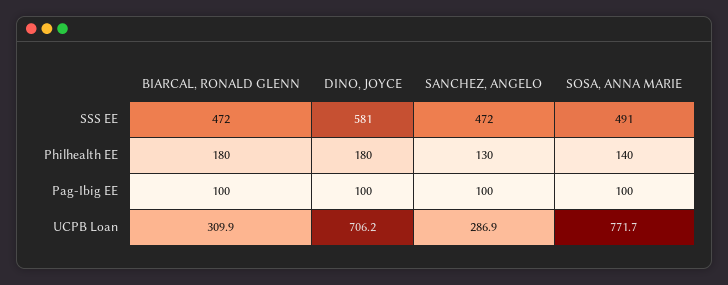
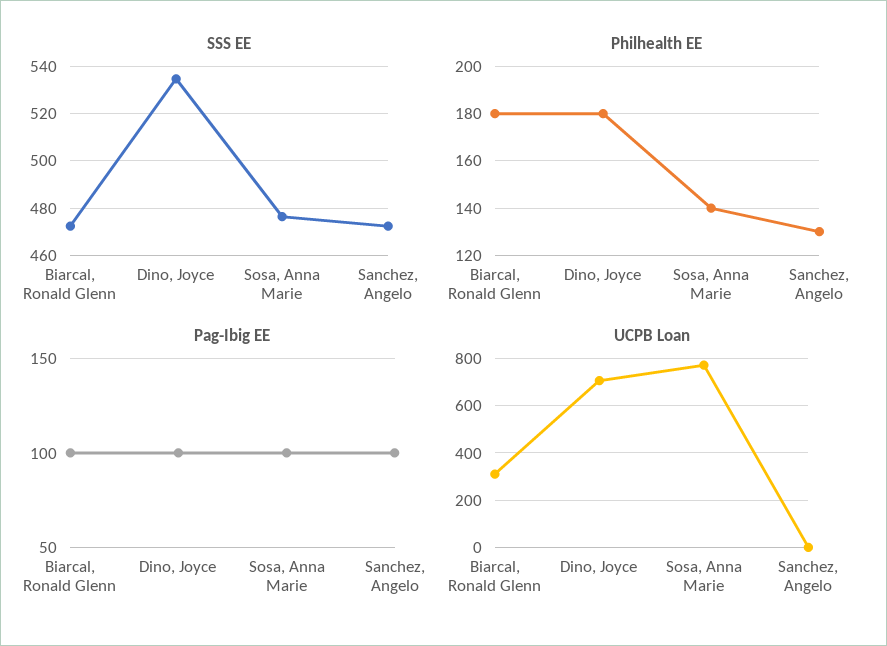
  {
    "SSS EE": {
      "BIARCAL, RONALD GLENN": 472,
-     "DINO, JOYCE": 581,
+     "DINO, JOYCE": 535,
      "SANCHEZ, ANGELO": 472,
-     "SOSA, ANNA MARIE": 491
+     "SOSA, ANNA MARIE": 475
    },
    "Philhealth EE": {
      "BIARCAL, RONALD GLENN": 180,
      "DINO, JOYCE": 180,
      "SANCHEZ, ANGELO": 130,
      "SOSA, ANNA MARIE": 140
    },
    "Pag-Ibig EE": {
      "BIARCAL, RONALD GLENN": 100,
      "DINO, JOYCE": 100,
      "SANCHEZ, ANGELO": 100,
      "SOSA, ANNA MARIE": 100
    },
    "UCPB Loan": {
      "BIARCAL, RONALD GLENN": 309.9,
      "DINO, JOYCE": 706.2,
-     "SANCHEZ, ANGELO": 286.9,
+     "SANCHEZ, ANGELO": 0,
      "SOSA, ANNA MARIE": 771.7
    }
  }

